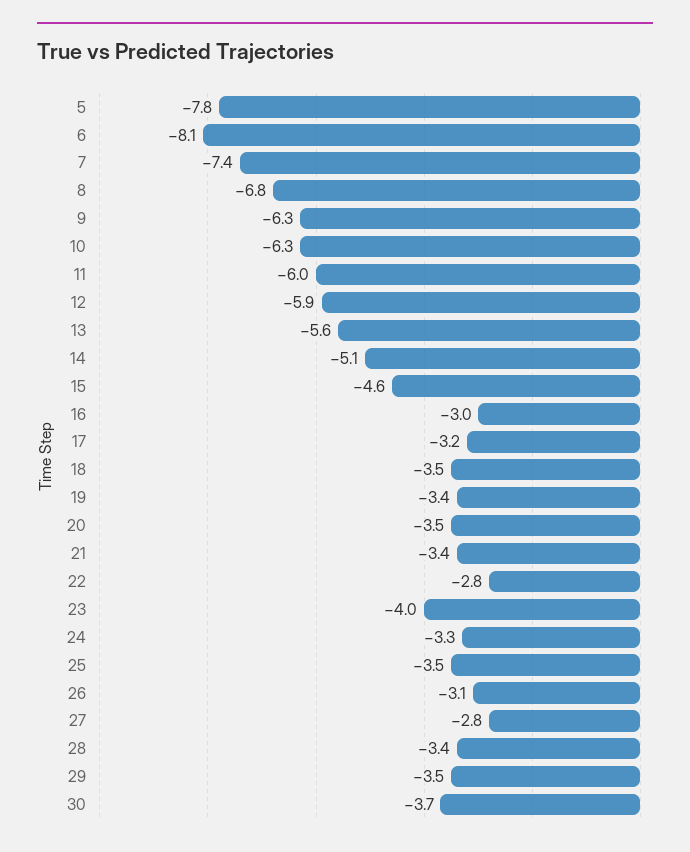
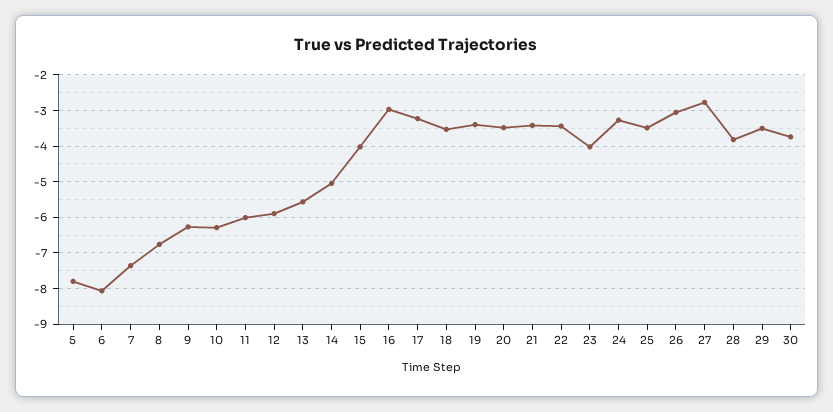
  {
    "5": -7.8,
    "6": -8.1,
    "7": -7.4,
    "8": -6.8,
    "9": -6.3,
    "10": -6.3,
    "11": -6,
    "12": -5.9,
    "13": -5.6,
    "14": -5.1,
-   "15": -4.6,
+   "15": -4,
    "16": -3,
    "17": -3.2,
    "18": -3.5,
    "19": -3.4,
    "20": -3.5,
    "21": -3.4,
-   "22": -2.8,
+   "22": -3.4,
    "23": -4,
    "24": -3.3,
    "25": -3.5,
    "26": -3.1,
    "27": -2.8,
-   "28": -3.4,
+   "28": -3.8,
    "29": -3.5,
    "30": -3.7
  }

